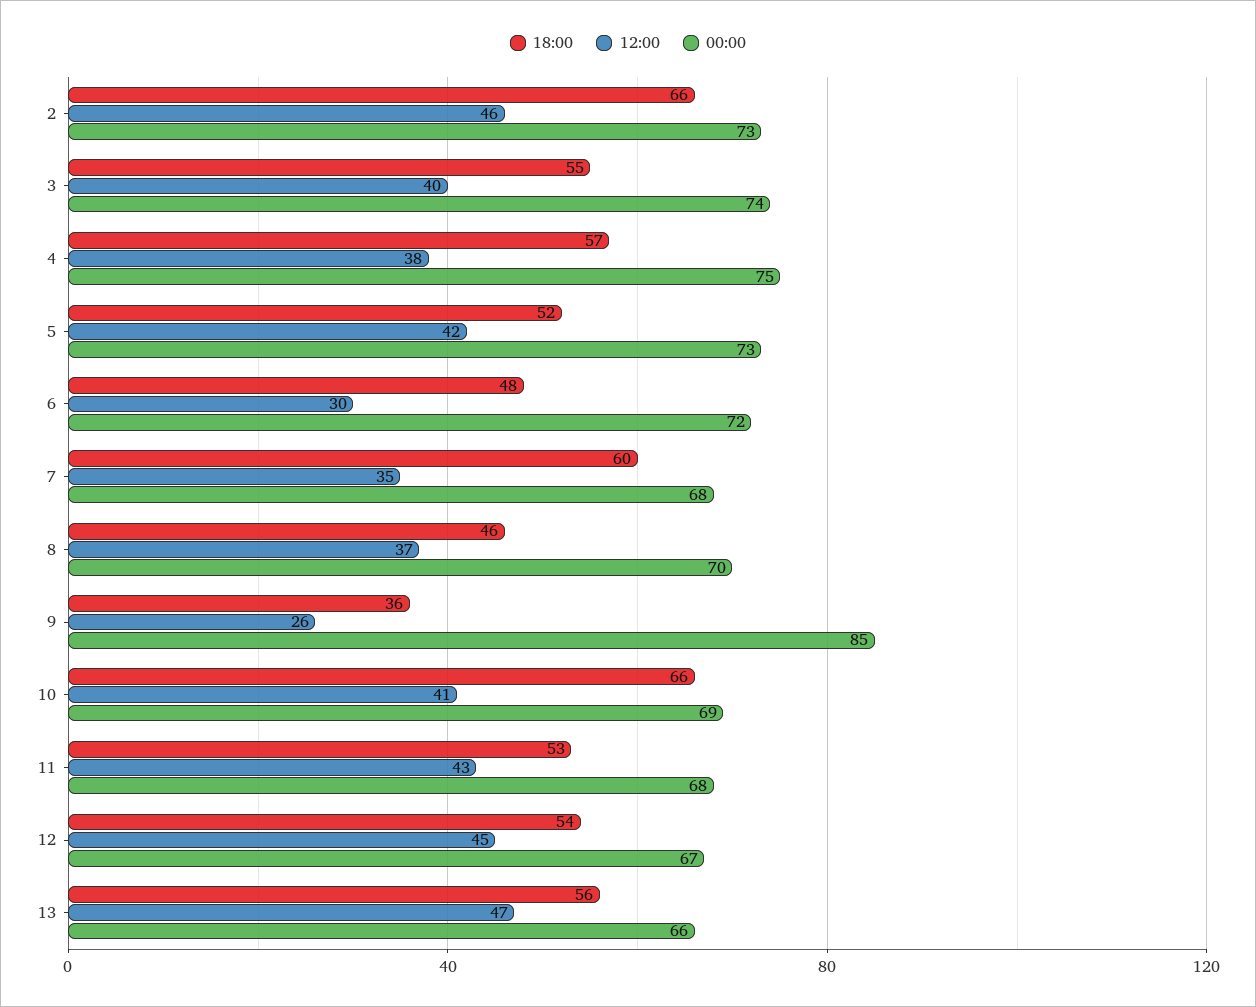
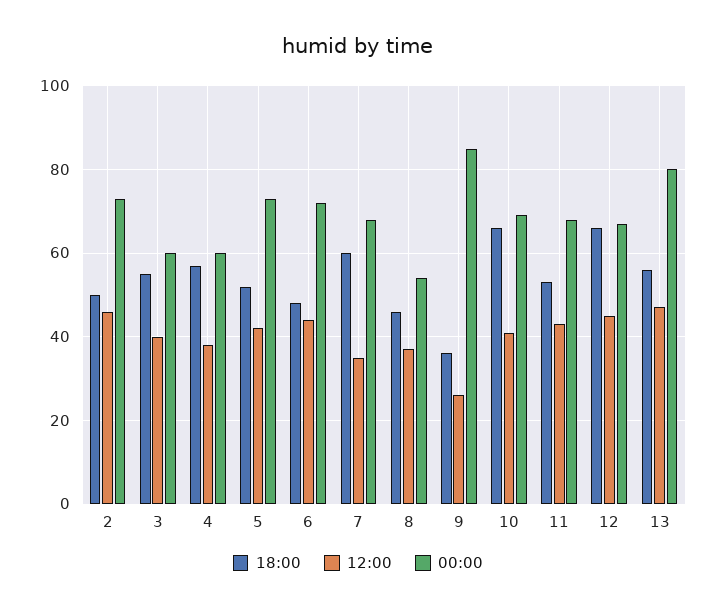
  {
    "18:00": {
-     "2": 66,
+     "2": 50,
      "3": 55,
      "4": 57,
      "5": 52,
      "6": 48,
      "7": 60,
      "8": 46,
      "9": 36,
      "10": 66,
      "11": 53,
-     "12": 54,
+     "12": 65,
      "13": 56
    },
    "12:00": {
      "2": 46,
      "3": 40,
      "4": 38,
      "5": 42,
-     "6": 30,
+     "6": 45,
      "7": 35,
      "8": 37,
      "9": 26,
      "10": 41,
      "11": 43,
      "12": 45,
      "13": 47
    },
    "00:00": {
      "2": 73,
-     "3": 74,
+     "3": 60,
-     "4": 75,
+     "4": 60,
      "5": 73,
      "6": 72,
      "7": 68,
-     "8": 70,
+     "8": 55,
      "9": 85,
      "10": 69,
      "11": 68,
      "12": 67,
-     "13": 66
+     "13": 80
    }
  }

